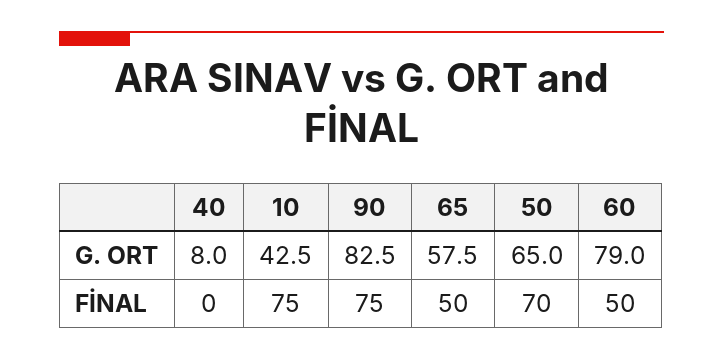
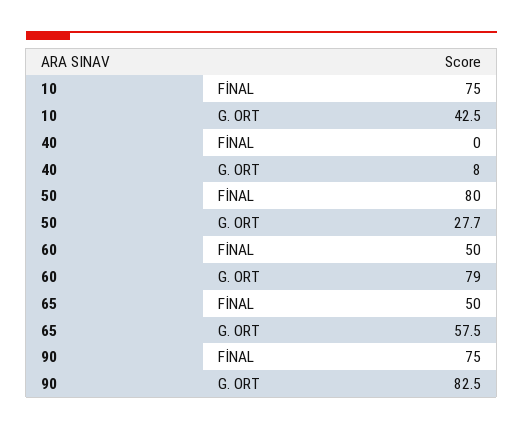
  {
    "40": {
      "G. ORT": 8,
      "FİNAL": 0
    },
    "10": {
      "G. ORT": 42.5,
      "FİNAL": 75
    },
    "90": {
      "G. ORT": 82.5,
      "FİNAL": 75
    },
    "65": {
      "G. ORT": 57.5,
      "FİNAL": 50
    },
    "50": {
-     "G. ORT": 65,
+     "G. ORT": 27.7,
-     "FİNAL": 70
+     "FİNAL": 80
    },
    "60": {
      "G. ORT": 79,
      "FİNAL": 50
    }
  }

